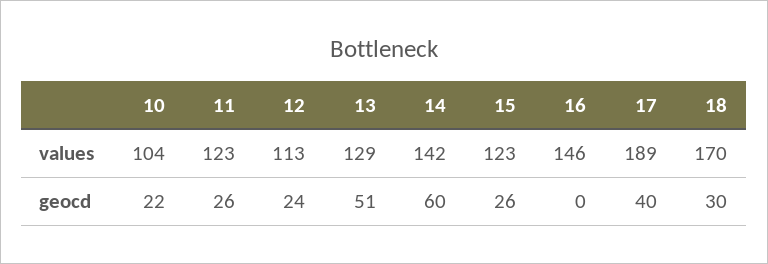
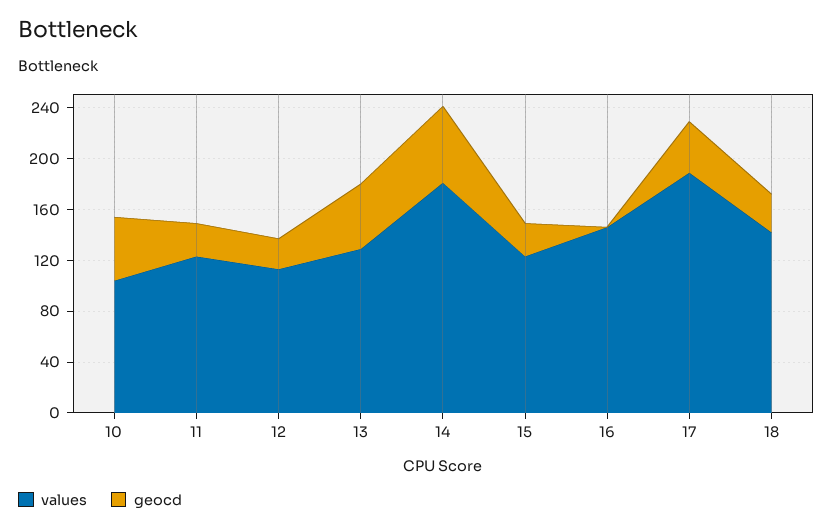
  {
    "values": {
      "10": 104,
      "11": 123,
      "12": 113,
      "13": 129,
-     "14": 142,
+     "14": 180,
      "15": 123,
      "16": 146,
      "17": 189,
-     "18": 170
+     "18": 140
    },
    "geocd": {
-     "10": 22,
+     "10": 50,
      "11": 26,
      "12": 24,
      "13": 51,
      "14": 60,
      "15": 26,
      "16": 0,
      "17": 40,
      "18": 30
    }
  }

